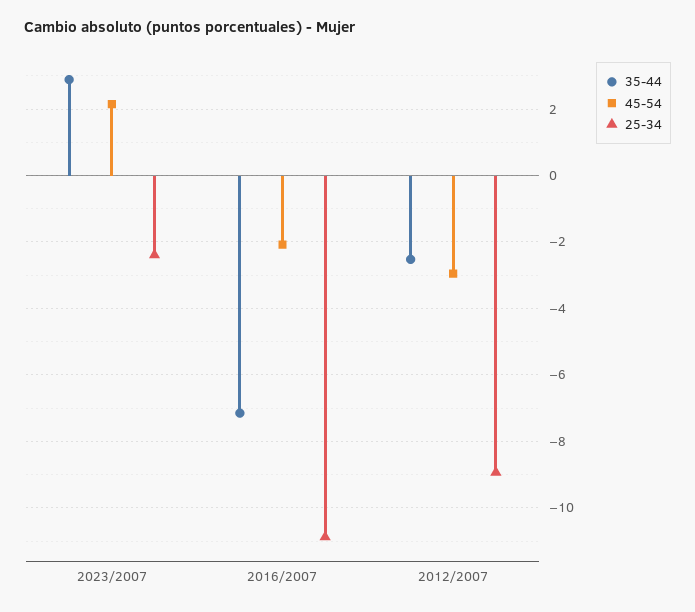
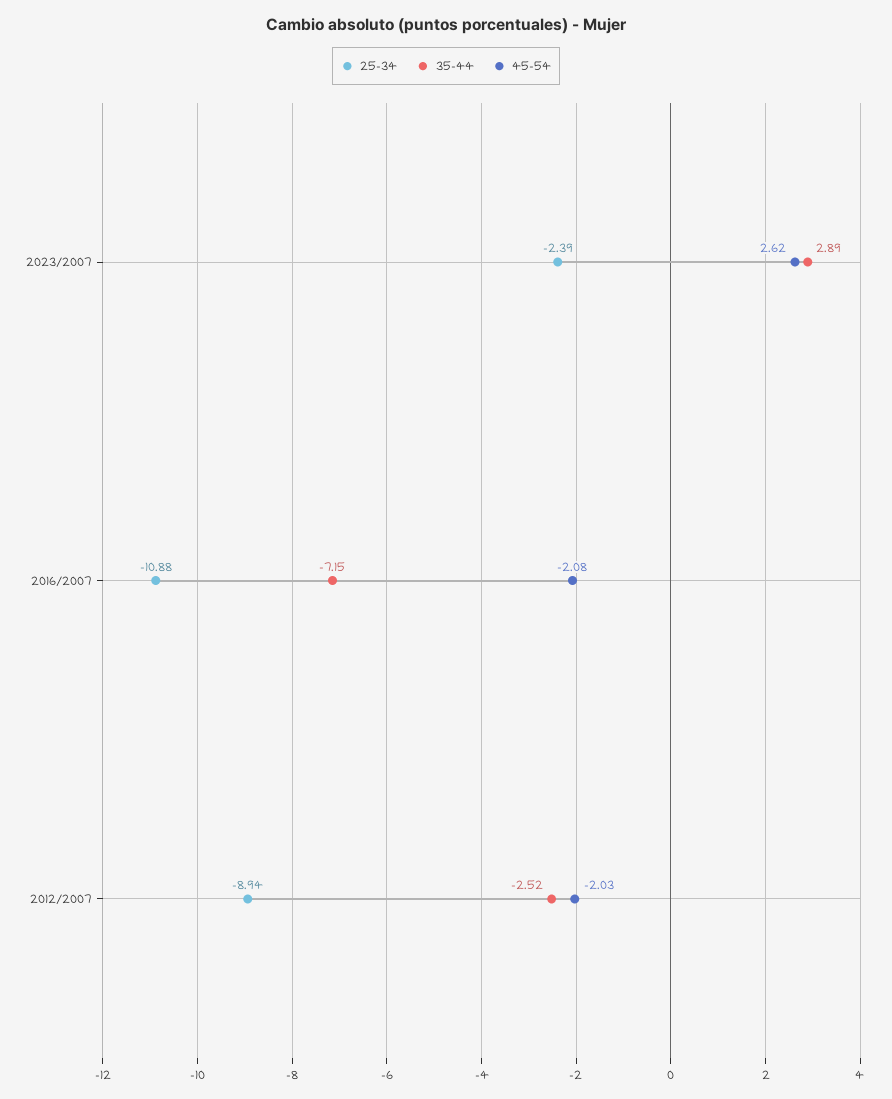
  {
    "35-44": {
      "2023/2007": 2.89,
      "2016/2007": -7.15,
      "2012/2007": -2.52
    },
    "45-54": {
-     "2023/2007": 2.2,
+     "2023/2007": 2.62,
      "2016/2007": -2.08,
-     "2012/2007": -3
+     "2012/2007": -2.03
    },
    "25-34": {
      "2023/2007": -2.39,
      "2016/2007": -10.88,
      "2012/2007": -8.94
    }
  }

